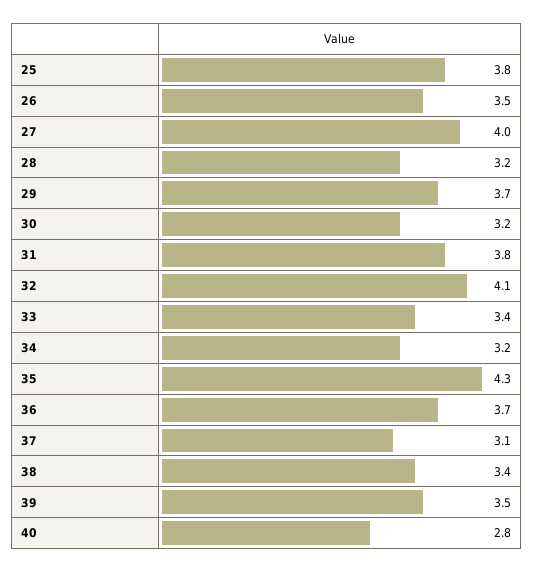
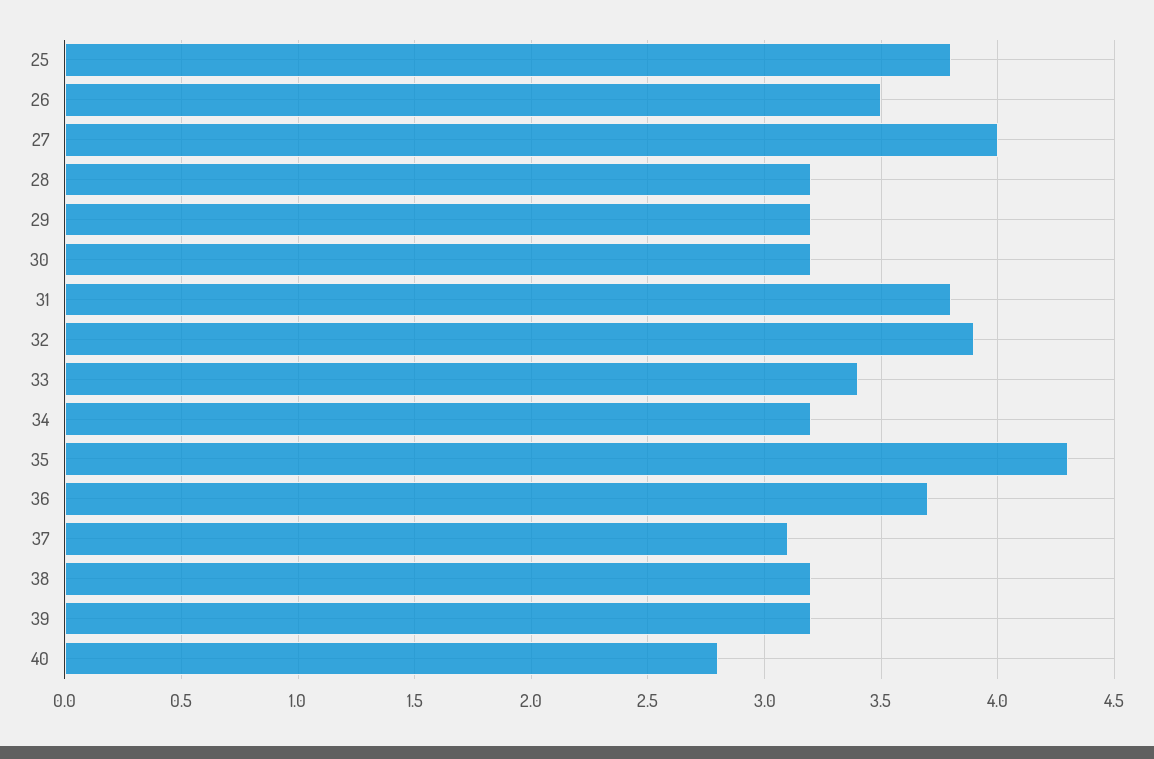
  {
    "25": 3.8,
    "26": 3.5,
    "27": 4,
    "28": 3.2,
-   "29": 3.7,
+   "29": 3.2,
    "30": 3.2,
    "31": 3.8,
-   "32": 4.1,
+   "32": 3.9,
    "33": 3.4,
    "34": 3.2,
    "35": 4.3,
    "36": 3.7,
    "37": 3.1,
-   "38": 3.4,
+   "38": 3.2,
-   "39": 3.5,
+   "39": 3.2,
    "40": 2.8
  }

